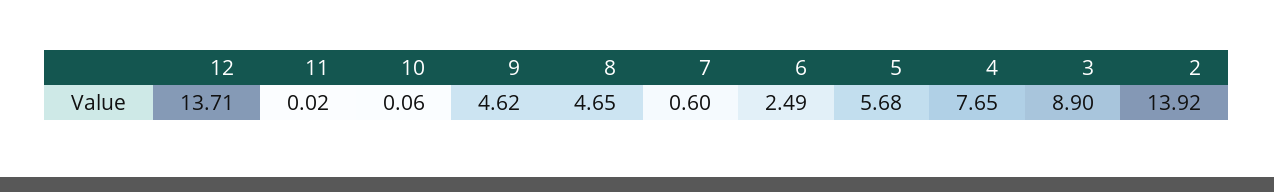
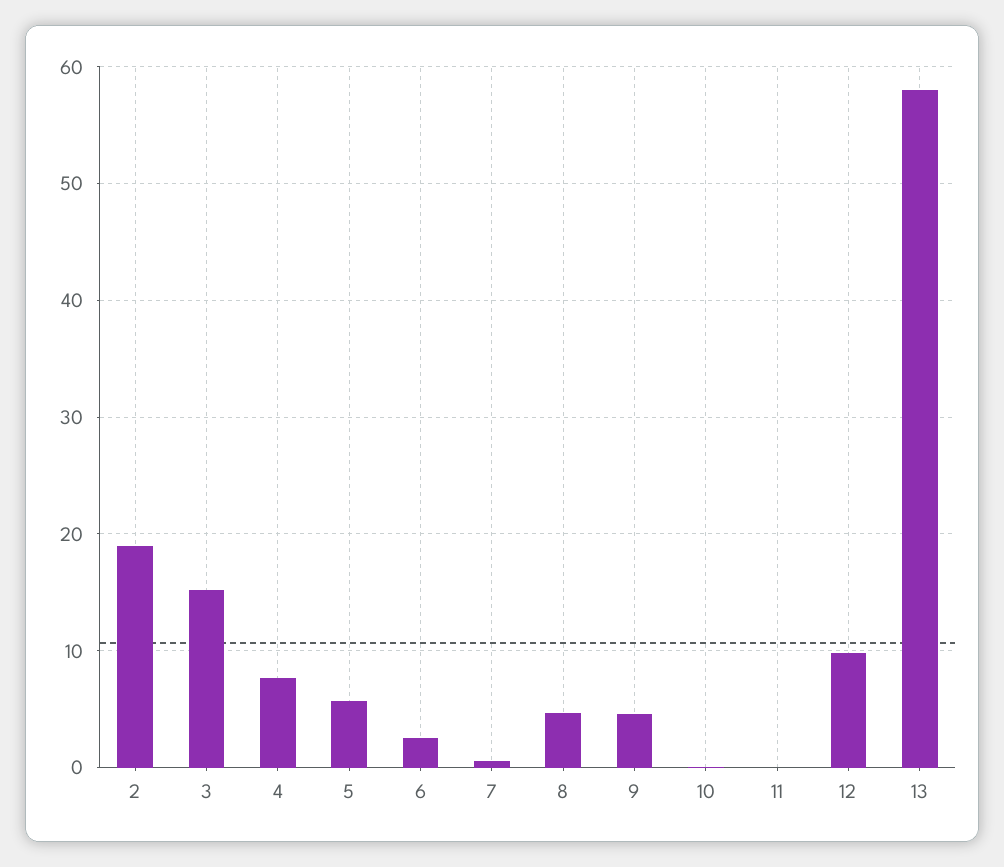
  {
-   "12": 13.71,
+   "12": 10,
    "11": 0.02,
    "10": 0.06,
    "9": 4.62,
    "8": 4.65,
    "7": 0.6,
    "6": 2.49,
    "5": 5.68,
    "4": 7.65,
-   "3": 8.9,
+   "3": 15,
-   "2": 13.92
+   "2": 19,
+   "13": 58
  }

